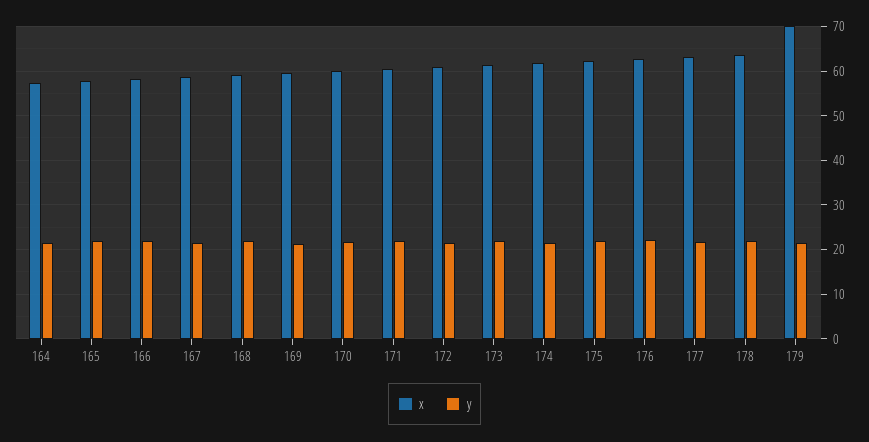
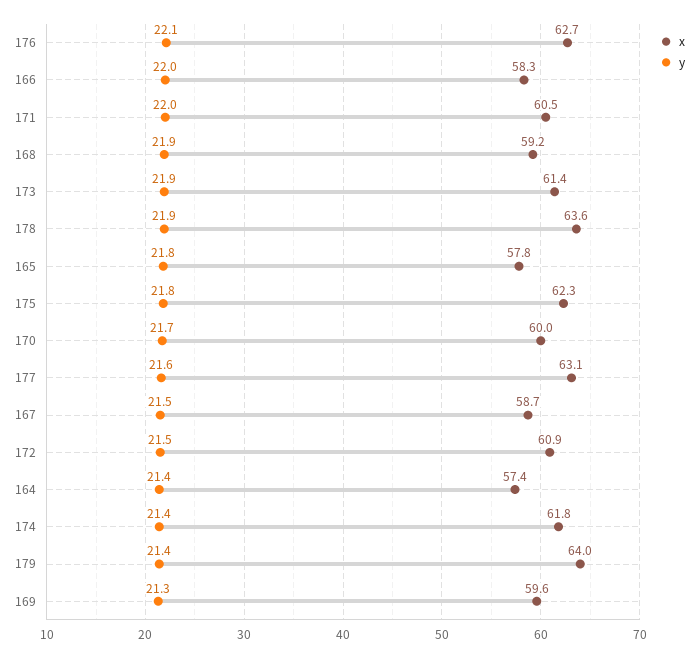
  {
    "x": {
      "164": 57.4,
      "165": 57.8,
      "166": 58.3,
      "167": 58.7,
      "168": 59.2,
      "169": 59.6,
      "170": 60,
      "171": 60.5,
      "172": 60.9,
      "173": 61.4,
      "174": 61.8,
      "175": 62.3,
      "176": 62.7,
      "177": 63.1,
      "178": 63.6,
-     "179": 70
+     "179": 64
    },
    "y": {
      "164": 21.4,
      "165": 21.8,
      "166": 22,
      "167": 21.5,
      "168": 21.9,
      "169": 21.3,
      "170": 21.7,
      "171": 22,
      "172": 21.5,
      "173": 21.9,
      "174": 21.4,
      "175": 21.8,
      "176": 22.1,
      "177": 21.6,
      "178": 21.9,
      "179": 21.4
    }
  }

